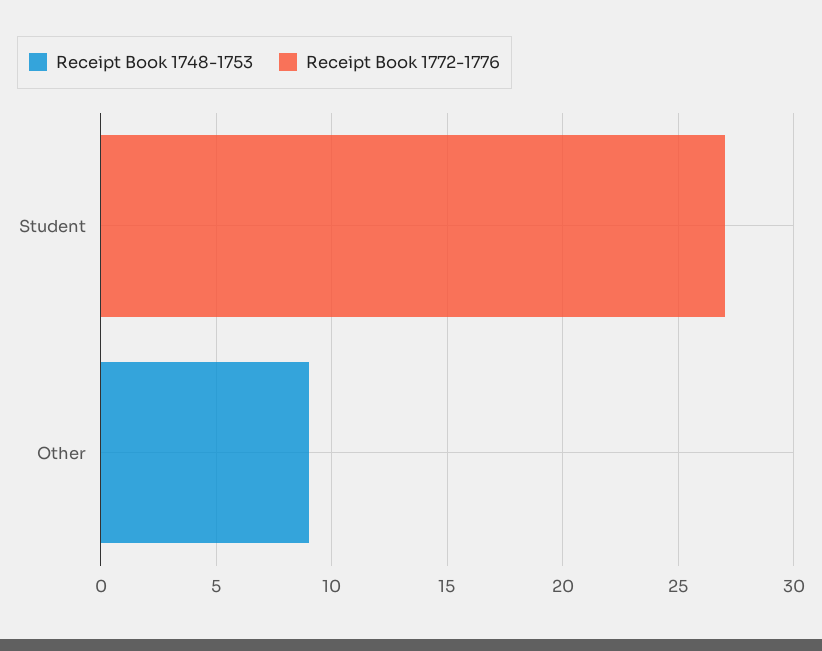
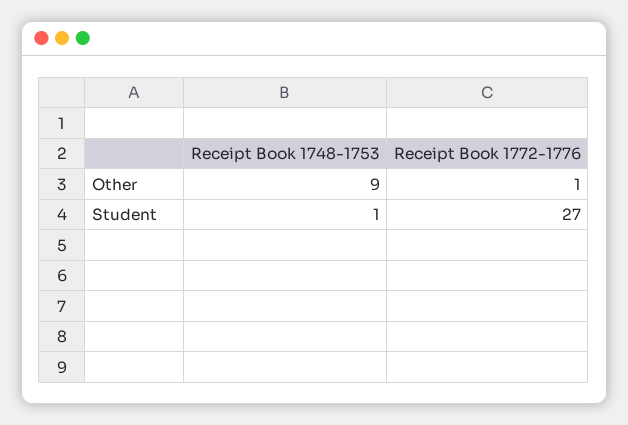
  {
    "Receipt Book 1748-1753": {
-     "Student": 0,
+     "Student": 1,
      "Other": 9
    },
    "Receipt Book 1772-1776": {
      "Student": 27,
-     "Other": 0
+     "Other": 1
    }
  }

